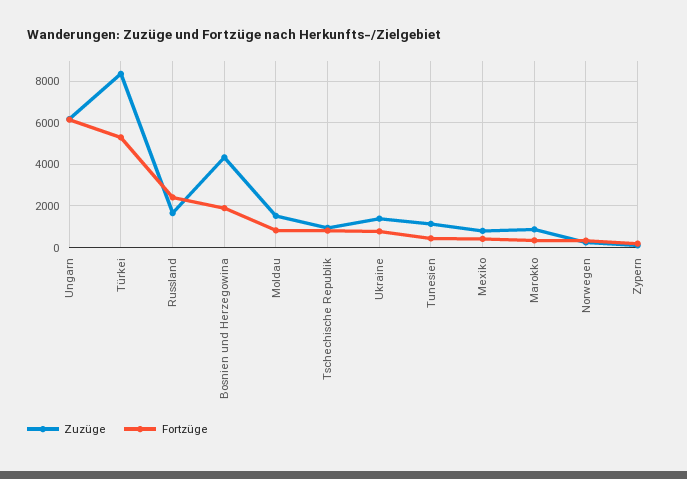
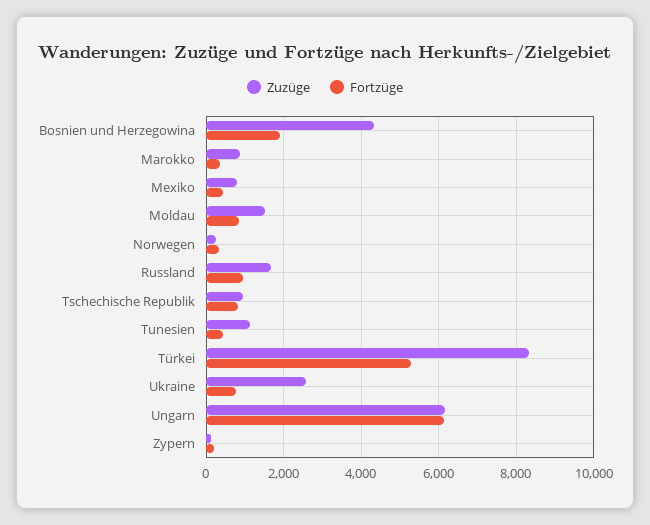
  {
    "Zuzüge": {
      "Ungarn": 6200,
      "Türkei": 8400,
      "Russland": 1600,
      "Bosnien und Herzegowina": 4400,
      "Moldau": 1600,
      "Tschechische Republik": 1000,
-     "Ukraine": 1500,
+     "Ukraine": 2600,
      "Tunesien": 1200,
      "Mexiko": 800,
      "Marokko": 800,
      "Norwegen": 200,
      "Zypern": 200
    },
    "Fortzüge": {
      "Ungarn": 6200,
      "Türkei": 5200,
-     "Russland": 2500,
+     "Russland": 1000,
      "Bosnien und Herzegowina": 2000,
      "Moldau": 800,
      "Tschechische Republik": 800,
      "Ukraine": 800,
      "Tunesien": 400,
      "Mexiko": 400,
      "Marokko": 400,
      "Norwegen": 400,
      "Zypern": 200
    }
  }

